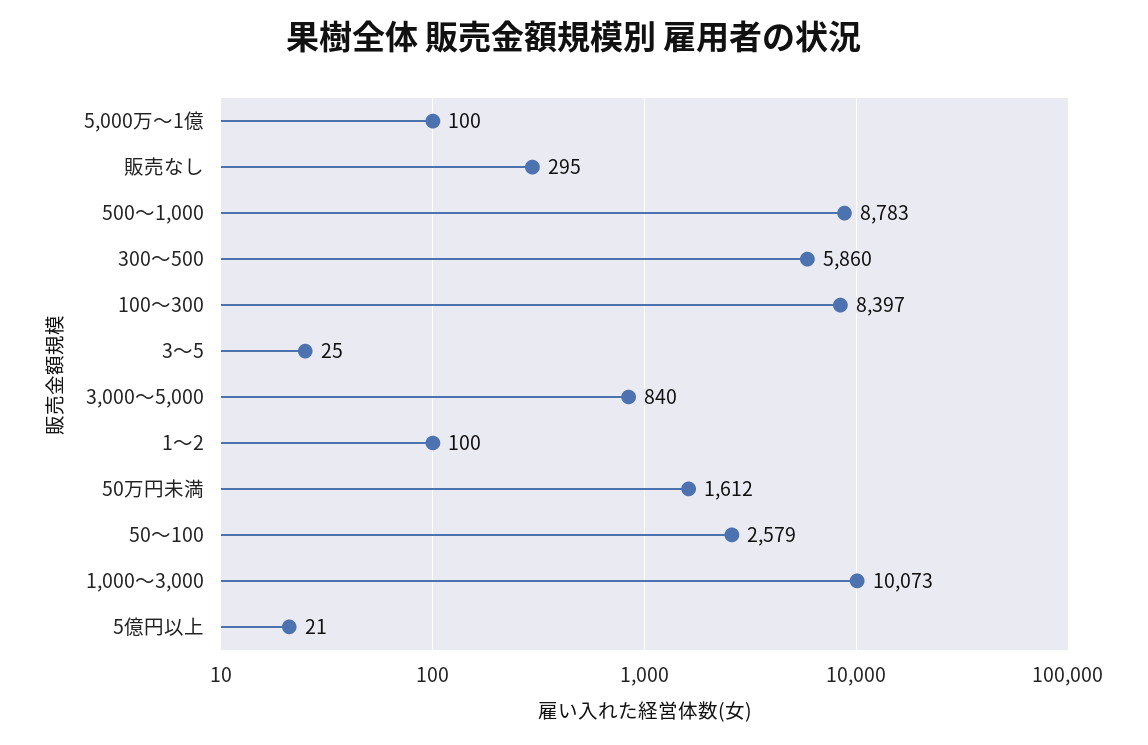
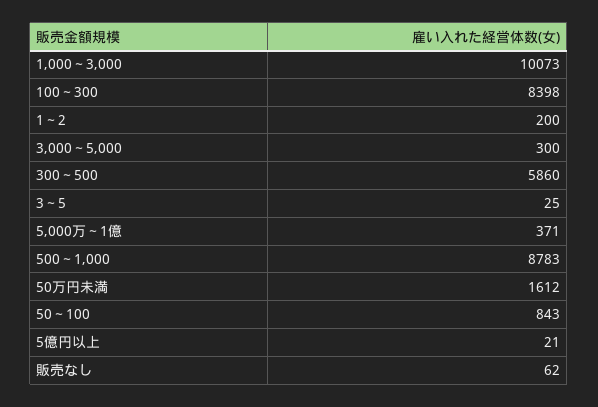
  {
-   "5,000万～1億": 100,
+   "5,000万～1億": 371,
-   "販売なし": 295,
+   "販売なし": 62,
    "500～1,000": 8783,
    "300～500": 5860,
-   "100～300": 8397,
+   "100～300": 8398,
    "3～5": 25,
-   "3,000～5,000": 840,
+   "3,000～5,000": 300,
-   "1～2": 100,
+   "1～2": 200,
    "50万円未満": 1612,
-   "50～100": 2579,
+   "50～100": 843,
    "1,000～3,000": 10073,
    "5億円以上": 21
  }

